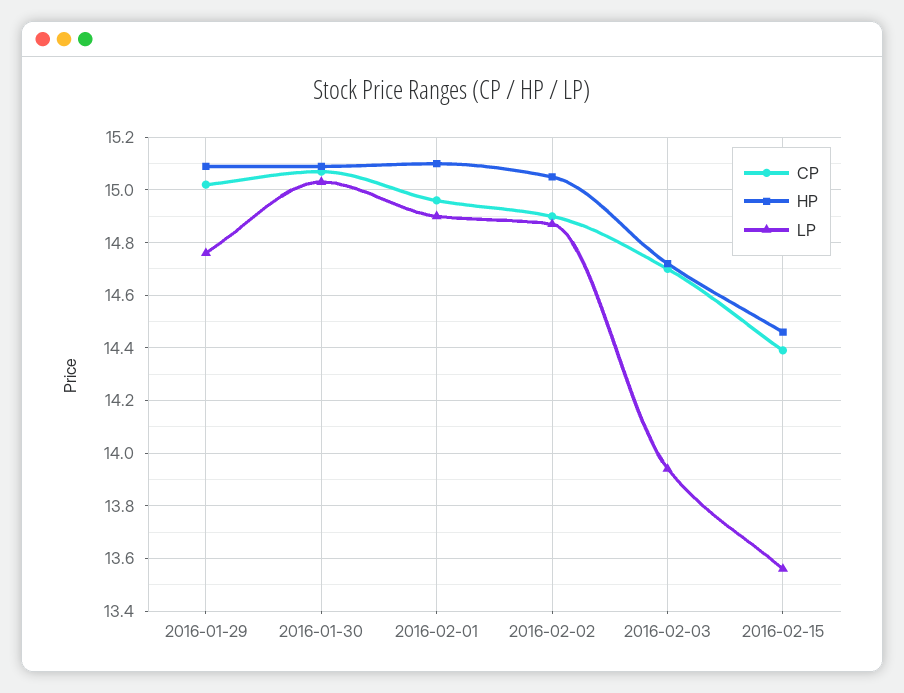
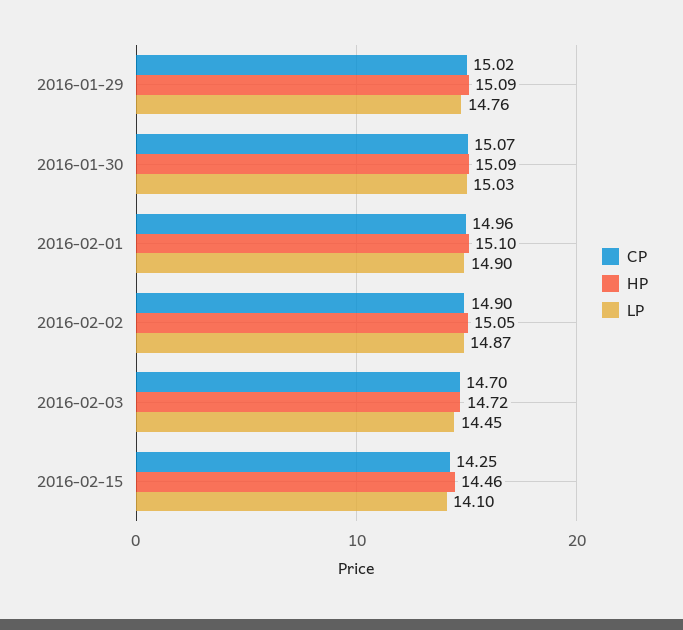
  {
    "CP": {
      "2016-01-29": 15.02,
      "2016-01-30": 15.07,
      "2016-02-01": 14.96,
      "2016-02-02": 14.9,
      "2016-02-03": 14.7,
-     "2016-02-15": 14.4
+     "2016-02-15": 14.25
    },
    "HP": {
      "2016-01-29": 15.09,
      "2016-01-30": 15.09,
      "2016-02-01": 15.1,
      "2016-02-02": 15.05,
      "2016-02-03": 14.72,
      "2016-02-15": 14.46
    },
    "LP": {
      "2016-01-29": 14.76,
      "2016-01-30": 15.03,
      "2016-02-01": 14.9,
      "2016-02-02": 14.87,
-     "2016-02-03": 13.95,
+     "2016-02-03": 14.45,
-     "2016-02-15": 13.55
+     "2016-02-15": 14.1
    }
  }

